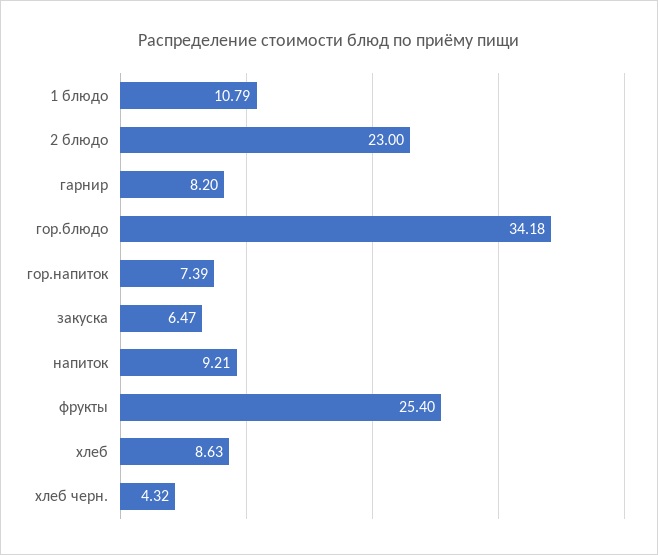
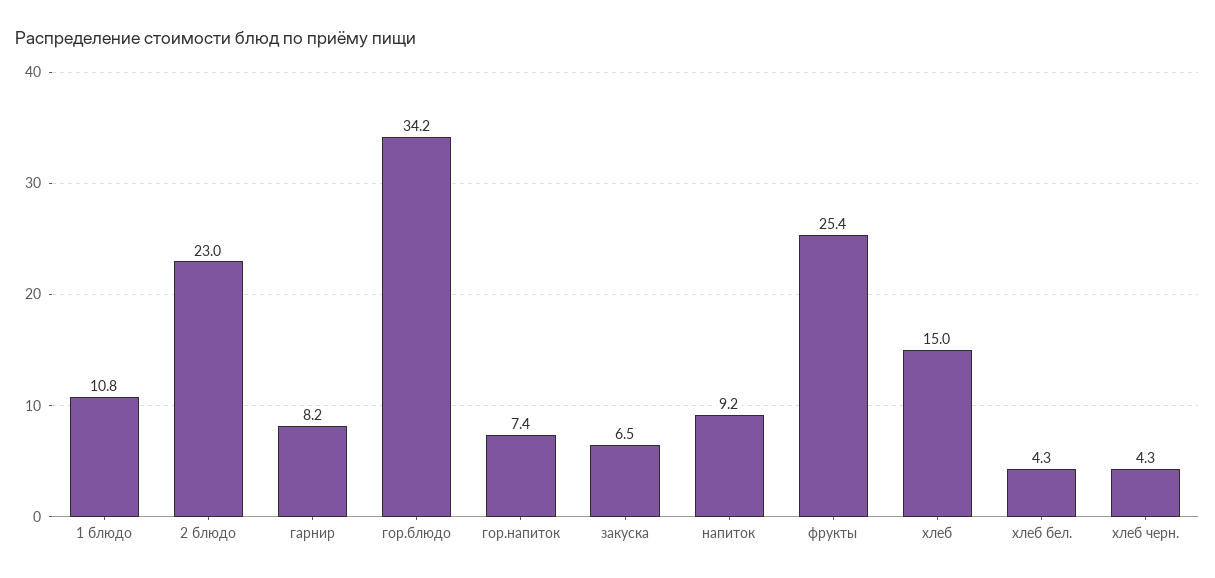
  {
    "1 блюдо": 10.79,
    "2 блюдо": 23,
    "гарнир": 8.2,
    "гор.блюдо": 34.18,
    "гор.напиток": 7.39,
    "закуска": 6.47,
    "напиток": 9.21,
    "фрукты": 25.4,
-   "хлеб": 8.63,
+   "хлеб": 15,
-   "хлеб черн.": 4.32
+   "хлеб черн.": 4.32,
+   "хлеб бел.": 4.3
  }

